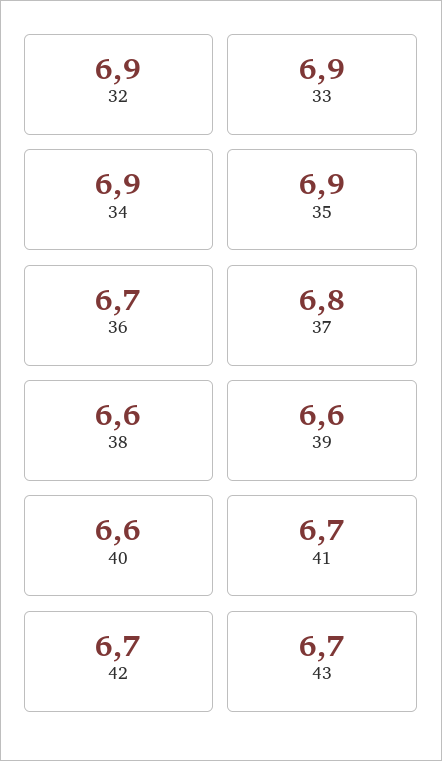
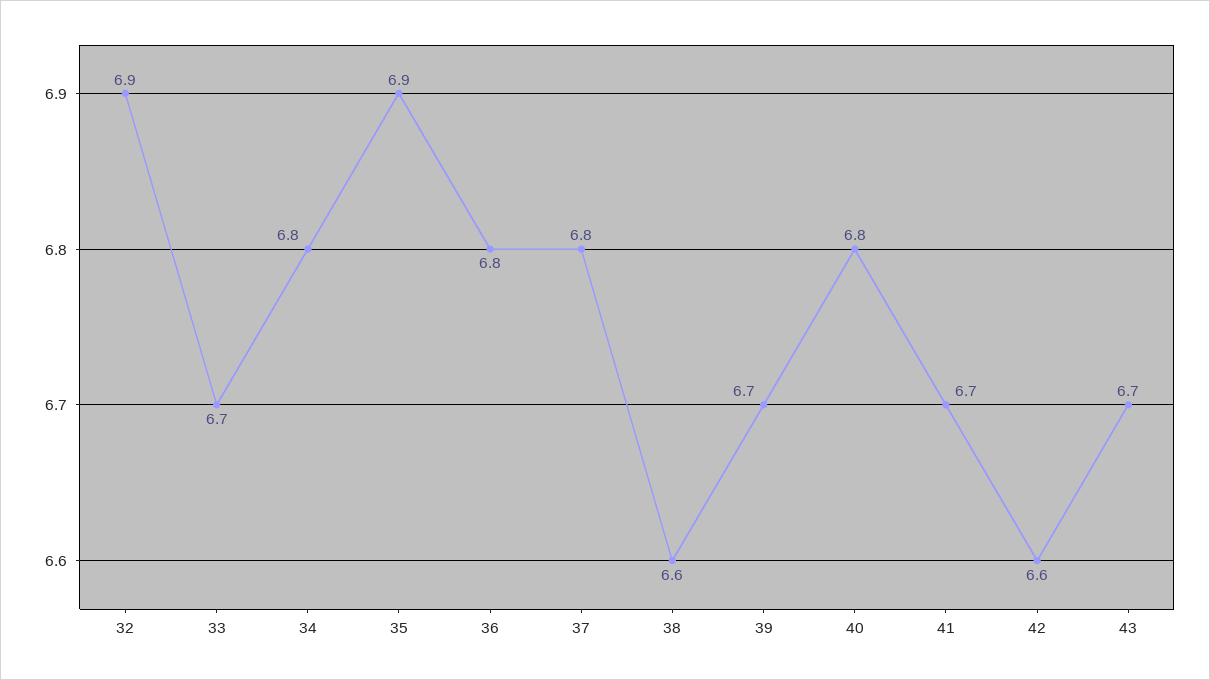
  {
    "32": 6.9,
-   "33": 6.9,
+   "33": 6.7,
-   "34": 6.9,
+   "34": 6.8,
    "35": 6.9,
-   "36": 6.7,
+   "36": 6.8,
    "37": 6.8,
    "38": 6.6,
-   "39": 6.6,
+   "39": 6.7,
-   "40": 6.6,
+   "40": 6.8,
    "41": 6.7,
-   "42": 6.7,
+   "42": 6.6,
    "43": 6.7
  }

